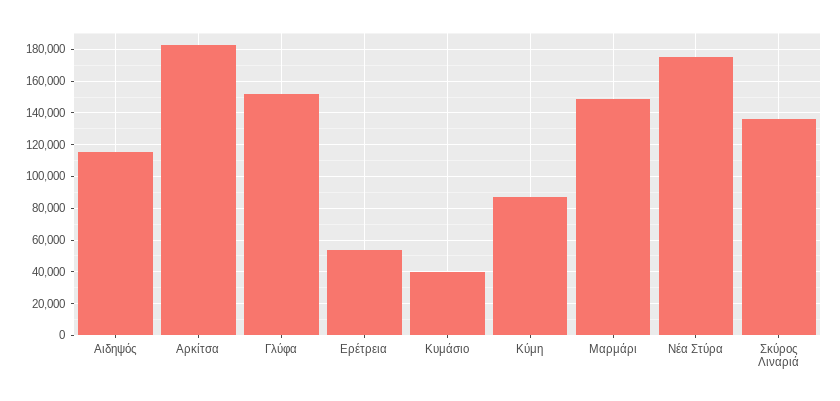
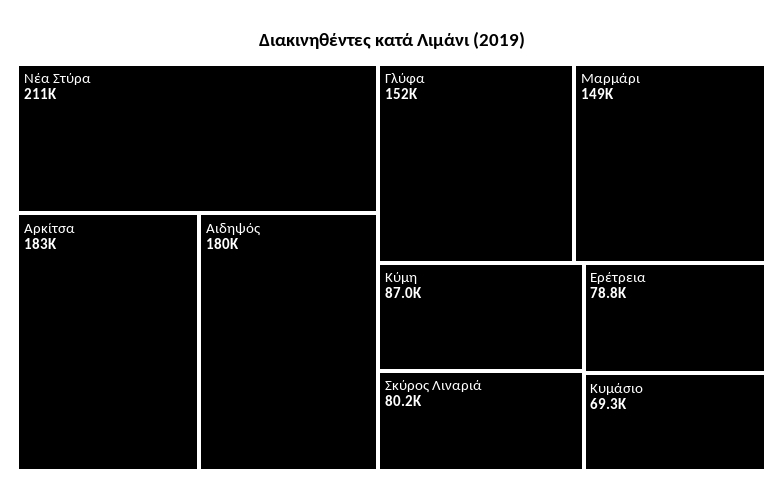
  {
-   "Αιδηψός": 115000,
+   "Αιδηψός": 180000,
    "Αρκίτσα": 183000,
    "Γλύφα": 152000,
-   "Ερέτρεια": 55000,
+   "Ερέτρεια": 78800,
-   "Κυμάσιο": 40000,
+   "Κυμάσιο": 69300,
    "Κύμη": 87000,
    "Μαρμάρι": 149000,
-   "Νέα Στύρα": 175000,
+   "Νέα Στύρα": 211000,
-   "Σκύρος Λιναριά": 135000
+   "Σκύρος Λιναριά": 80200
  }

